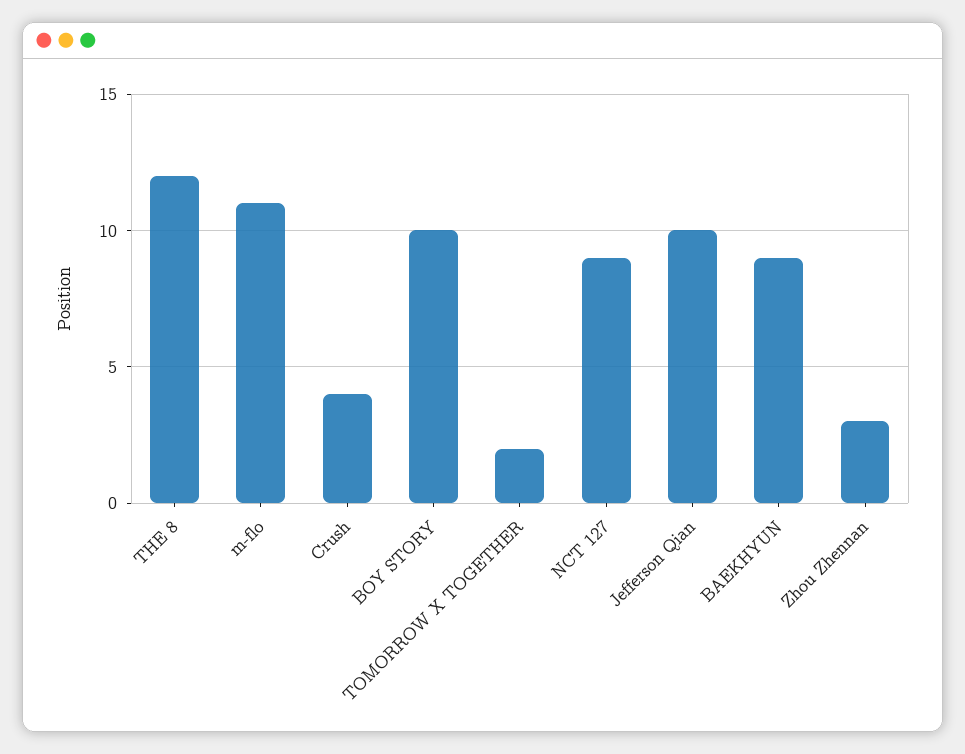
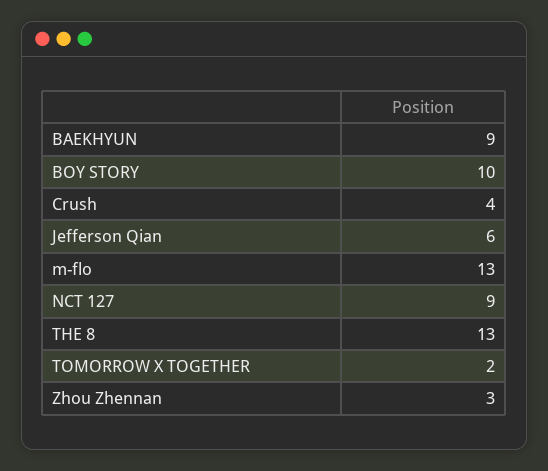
  {
-   "THE 8": 12,
+   "THE 8": 13,
-   "m-flo": 11,
+   "m-flo": 13,
    "Crush": 4,
    "BOY STORY": 10,
    "TOMORROW X TOGETHER": 2,
    "NCT 127": 9,
-   "Jefferson Qian": 10,
+   "Jefferson Qian": 6,
    "BAEKHYUN": 9,
    "Zhou Zhennan": 3
  }

